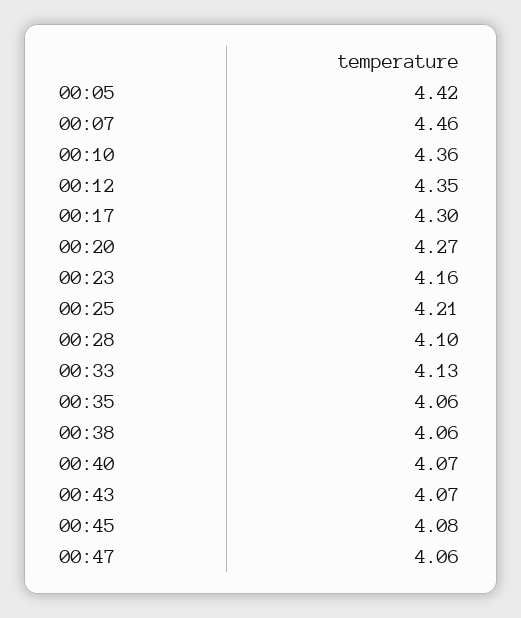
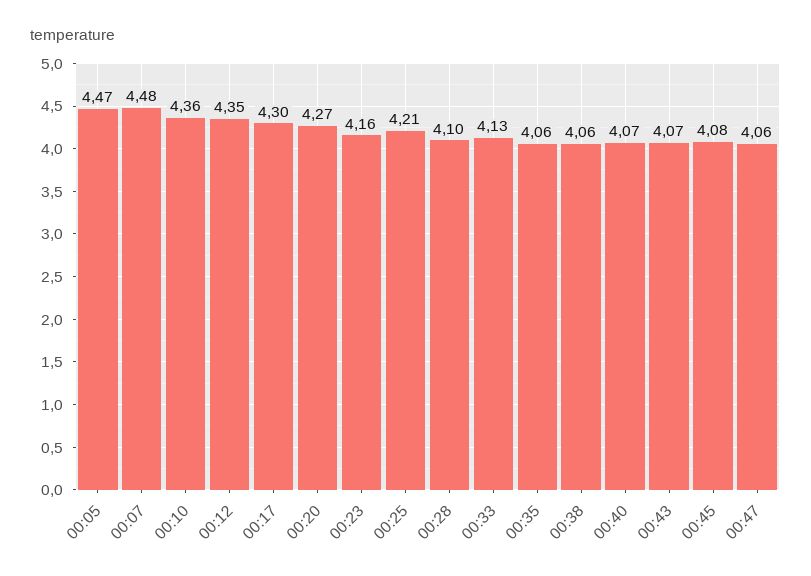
  {
-   "00:05": 4.42,
+   "00:05": 4.47,
-   "00:07": 4.46,
+   "00:07": 4.48,
    "00:10": 4.36,
    "00:12": 4.35,
    "00:17": 4.3,
    "00:20": 4.27,
    "00:23": 4.16,
    "00:25": 4.21,
    "00:28": 4.1,
    "00:33": 4.13,
    "00:35": 4.06,
    "00:38": 4.06,
    "00:40": 4.07,
    "00:43": 4.07,
    "00:45": 4.08,
    "00:47": 4.06
  }

